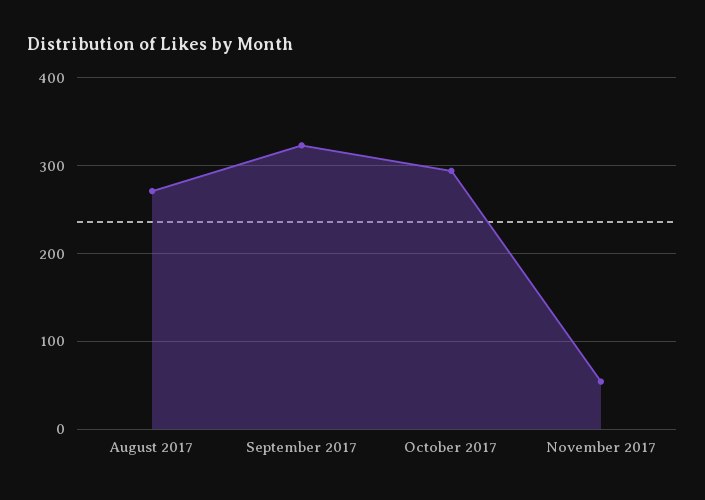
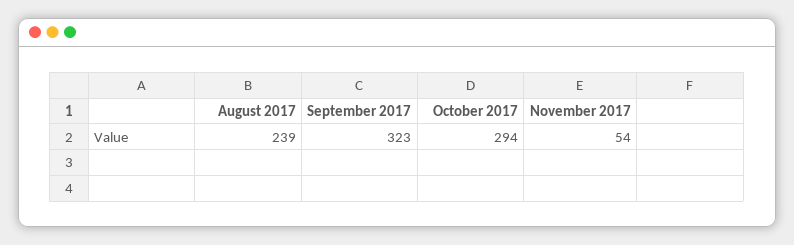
  {
-   "August 2017": 270,
+   "August 2017": 239,
    "September 2017": 323,
    "October 2017": 294,
    "November 2017": 54
  }

